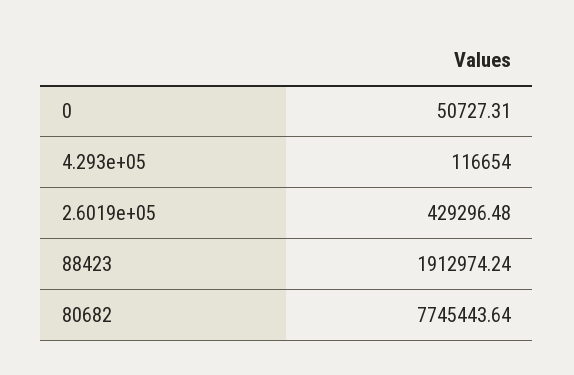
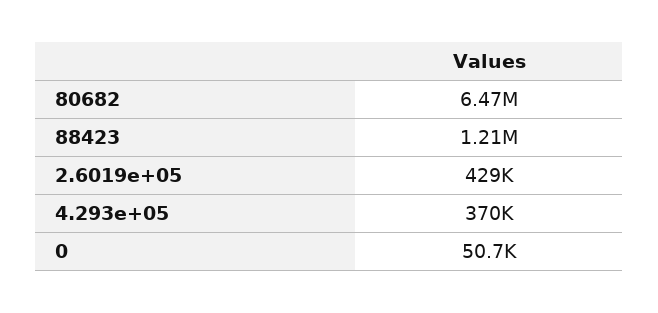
  {
    "0": 50727.31,
-   "4.293e+05": 116654,
+   "4.293e+05": 370000,
    "2.6019e+05": 429296.48,
-   "88423": 1912974.24,
+   "88423": 1210000,
-   "80682": 7745443.64
+   "80682": 6470000
  }

